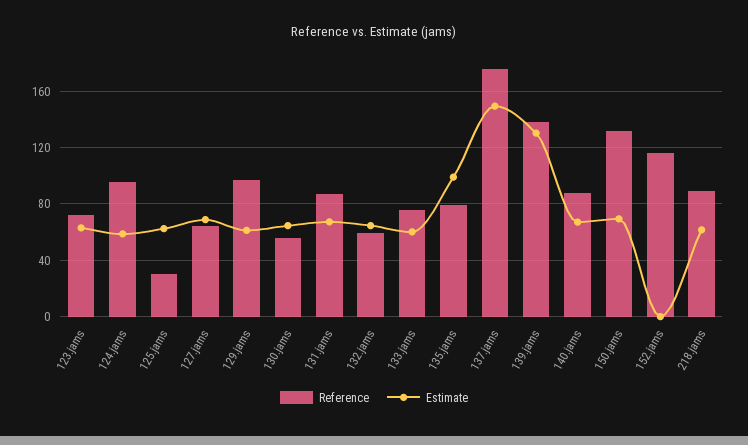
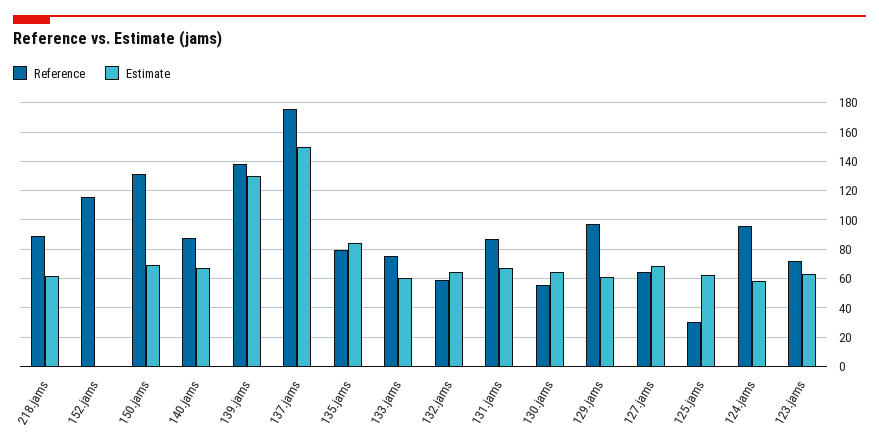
  {
    "Reference": {
      "123.jams": 70,
      "124.jams": 95,
      "125.jams": 30,
      "127.jams": 65,
      "129.jams": 95,
      "130.jams": 55,
      "131.jams": 85,
      "132.jams": 60,
      "133.jams": 75,
      "135.jams": 80,
      "137.jams": 175,
      "139.jams": 140,
      "140.jams": 90,
      "150.jams": 130,
      "152.jams": 115,
      "218.jams": 90
    },
    "Estimate": {
      "123.jams": 65,
      "124.jams": 60,
      "125.jams": 65,
      "127.jams": 70,
      "129.jams": 60,
      "130.jams": 65,
      "131.jams": 65,
      "132.jams": 65,
      "133.jams": 60,
-     "135.jams": 100,
+     "135.jams": 85,
      "137.jams": 150,
      "139.jams": 130,
      "140.jams": 65,
      "150.jams": 70,
      "152.jams": 0,
      "218.jams": 60
    }
  }

